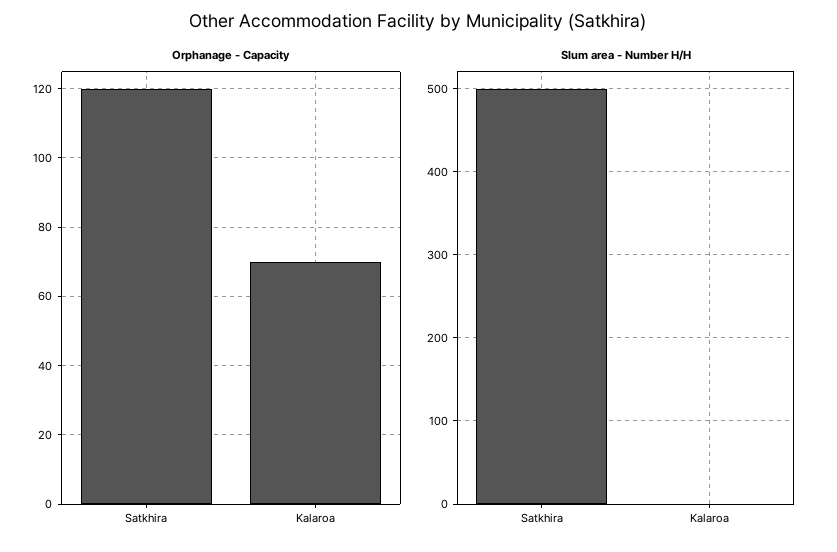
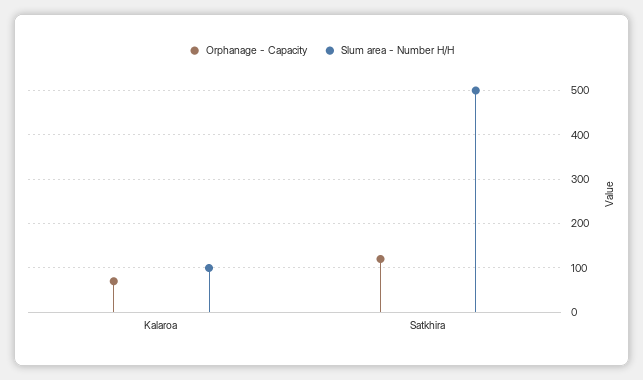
  {
    "Orphanage - Capacity": {
      "Satkhira": 120,
      "Kalaroa": 70
    },
    "Slum area - Number H/H": {
      "Satkhira": 500,
-     "Kalaroa": 0
+     "Kalaroa": 100
    }
  }

